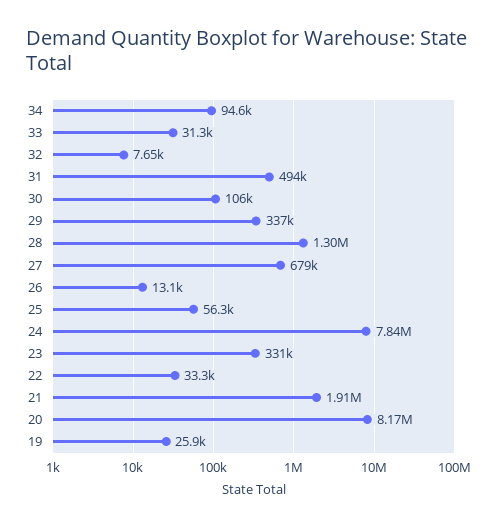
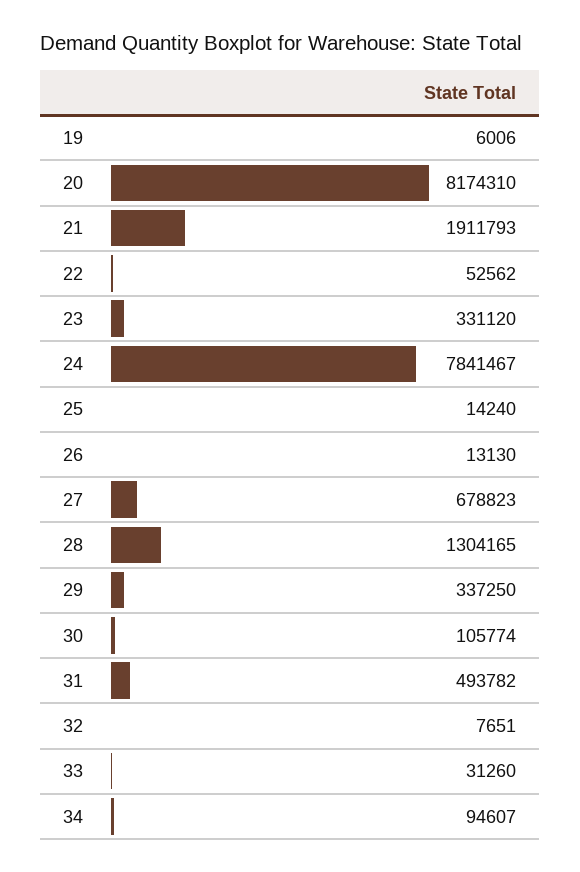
  {
    "34": 94607,
    "33": 31260,
    "32": 7651,
    "31": 493782,
    "30": 105774,
    "29": 337250,
    "28": 1304165,
    "27": 678823,
    "26": 13130,
-   "25": 56300,
+   "25": 14240,
    "24": 7841467,
    "23": 331120,
-   "22": 33300,
+   "22": 52562,
    "21": 1911793,
    "20": 8174310,
-   "19": 25900
+   "19": 6006
  }

